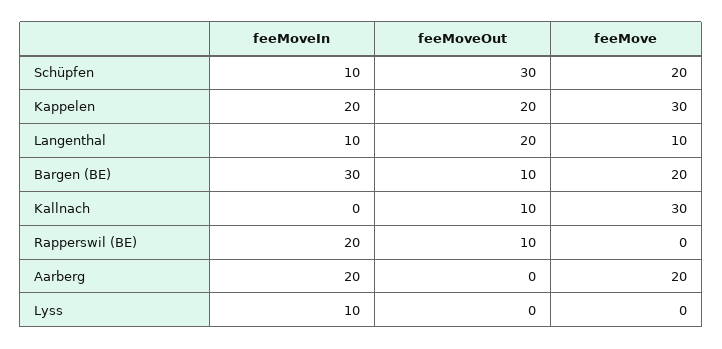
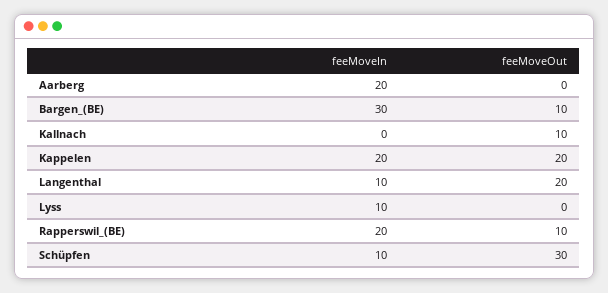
  {
    "feeMoveIn": {
      "Schüpfen": 10,
      "Kappelen": 20,
      "Langenthal": 10,
      "Bargen (BE)": 30,
      "Kallnach": 0,
      "Rapperswil (BE)": 20,
      "Aarberg": 20,
      "Lyss": 10
    },
    "feeMoveOut": {
      "Schüpfen": 30,
      "Kappelen": 20,
      "Langenthal": 20,
      "Bargen (BE)": 10,
      "Kallnach": 10,
      "Rapperswil (BE)": 10,
      "Aarberg": 0,
      "Lyss": 0
-   },
+   }
-   "feeMove": {
-     "Schüpfen": 20,
-     "Kappelen": 30,
-     "Langenthal": 10,
-     "Bargen (BE)": 20,
-     "Kallnach": 30,
-     "Rapperswil (BE)": 0,
-     "Aarberg": 20,
-     "Lyss": 0
-   }
  }

